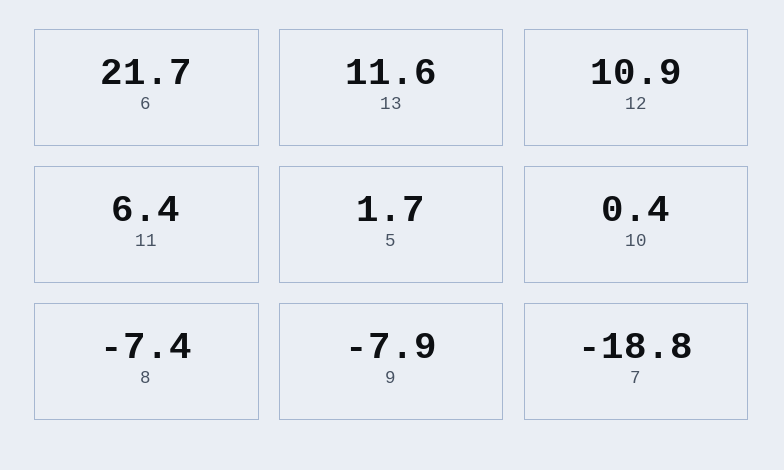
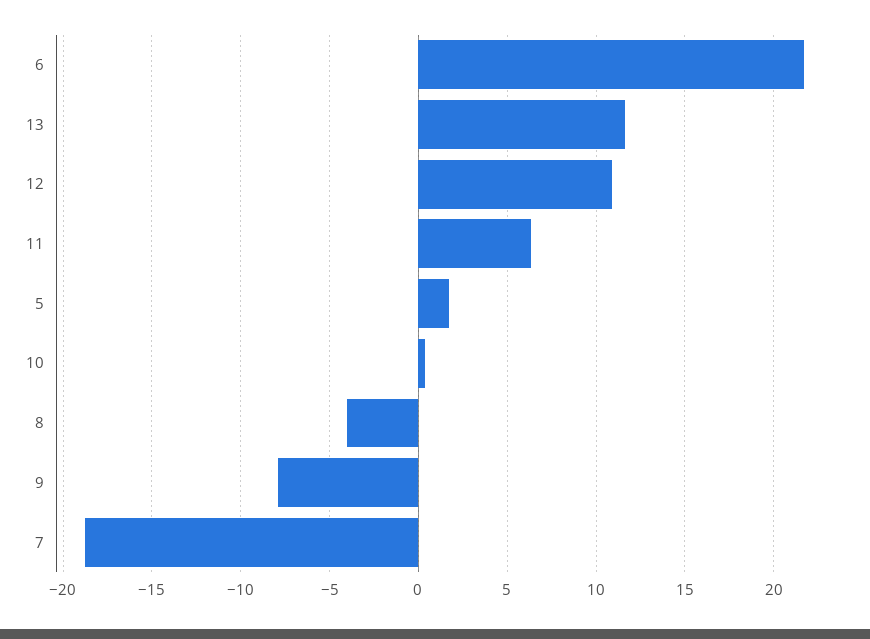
  {
    "6": 21.7,
    "13": 11.6,
    "12": 10.9,
    "11": 6.4,
    "5": 1.7,
    "10": 0.4,
-   "8": -7.4,
+   "8": -4,
    "9": -7.9,
    "7": -18.8
  }

